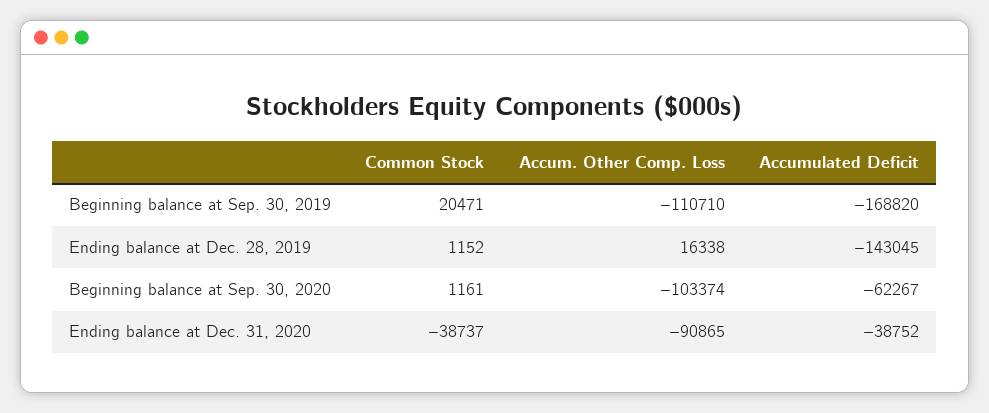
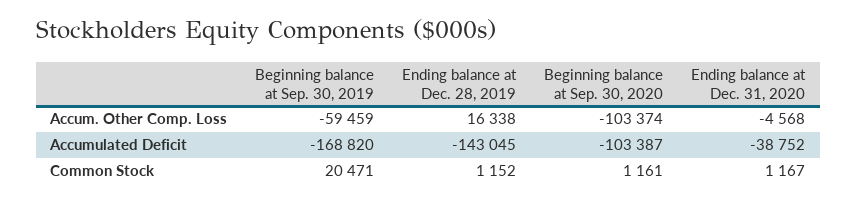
  {
    "Common Stock": {
      "Beginning balance at Sep. 30, 2019": 20471,
      "Ending balance at Dec. 28, 2019": 1152,
      "Beginning balance at Sep. 30, 2020": 1161,
-     "Ending balance at Dec. 31, 2020": -38737
+     "Ending balance at Dec. 31, 2020": 1167
    },
    "Accum. Other Comp. Loss": {
-     "Beginning balance at Sep. 30, 2019": -110710,
+     "Beginning balance at Sep. 30, 2019": -59459,
      "Ending balance at Dec. 28, 2019": 16338,
      "Beginning balance at Sep. 30, 2020": -103374,
-     "Ending balance at Dec. 31, 2020": -90865
+     "Ending balance at Dec. 31, 2020": -4568
    },
    "Accumulated Deficit": {
      "Beginning balance at Sep. 30, 2019": -168820,
      "Ending balance at Dec. 28, 2019": -143045,
-     "Beginning balance at Sep. 30, 2020": -62267,
+     "Beginning balance at Sep. 30, 2020": -103387,
      "Ending balance at Dec. 31, 2020": -38752
    }
  }

